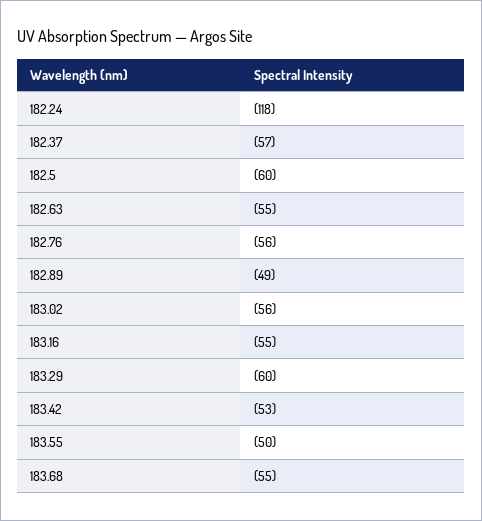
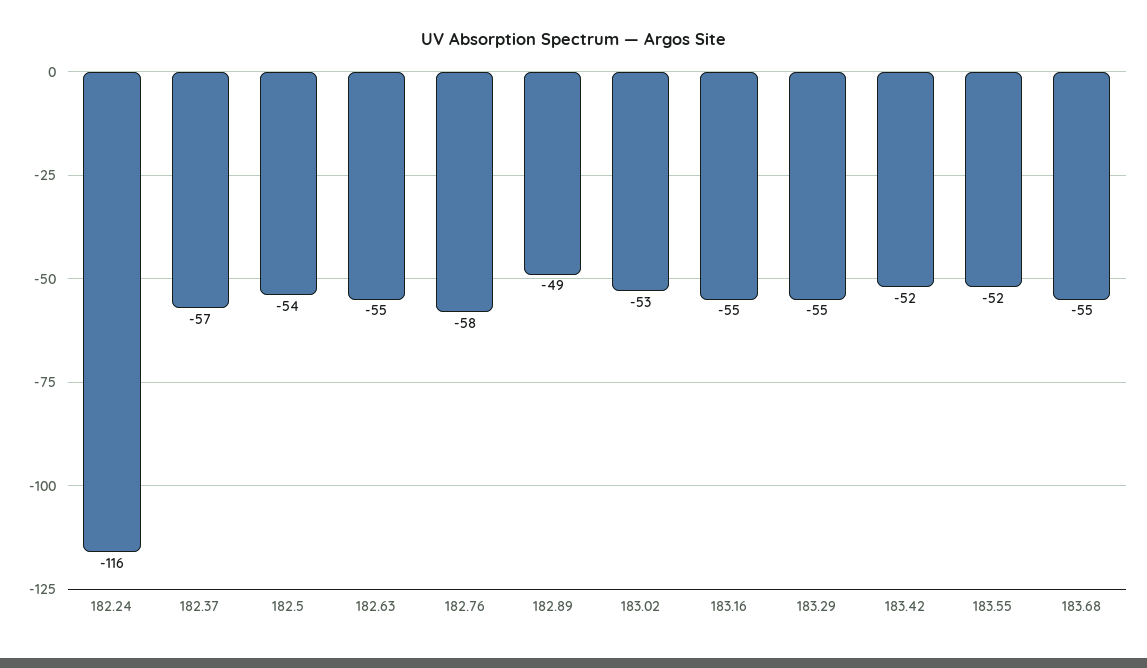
  {
-   "182.24": -118,
+   "182.24": -116,
    "182.37": -57,
-   "182.5": -60,
+   "182.5": -54,
    "182.63": -55,
-   "182.76": -56,
+   "182.76": -58,
    "182.89": -49,
-   "183.02": -56,
+   "183.02": -53,
    "183.16": -55,
-   "183.29": -60,
+   "183.29": -55,
-   "183.42": -53,
+   "183.42": -52,
-   "183.55": -50,
+   "183.55": -52,
    "183.68": -55
  }

